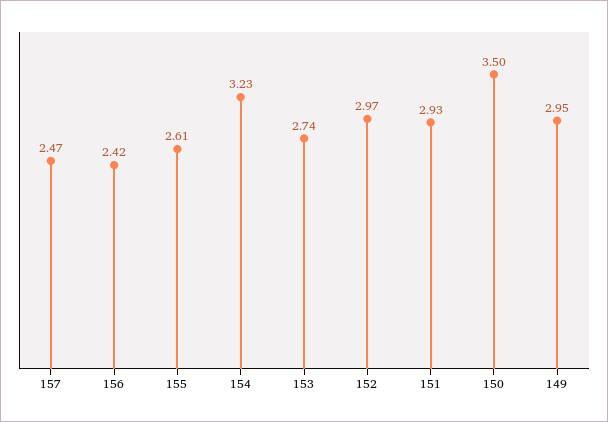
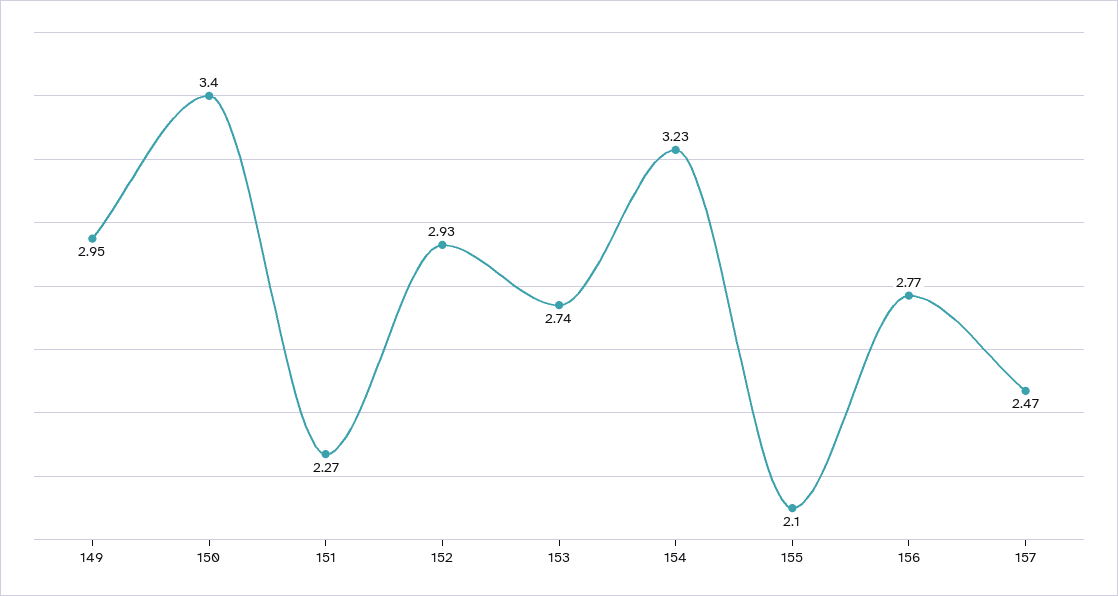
  {
    "157": 2.47,
-   "156": 2.42,
+   "156": 2.77,
-   "155": 2.61,
+   "155": 2.1,
    "154": 3.23,
    "153": 2.74,
-   "152": 2.97,
+   "152": 2.93,
-   "151": 2.93,
+   "151": 2.27,
-   "150": 3.5,
+   "150": 3.4,
    "149": 2.95
  }

